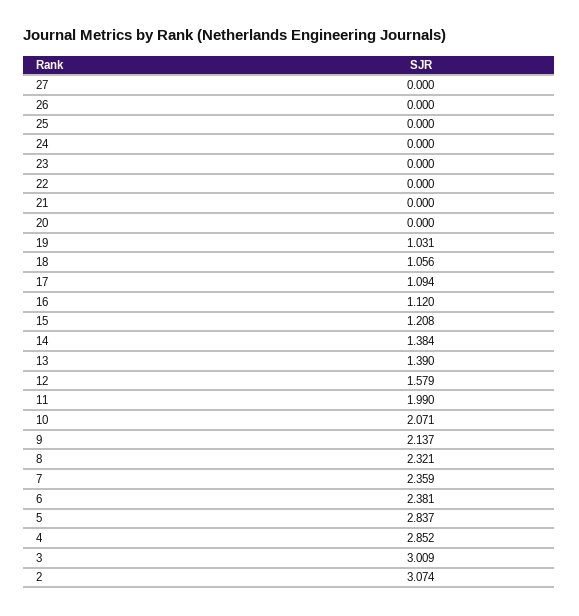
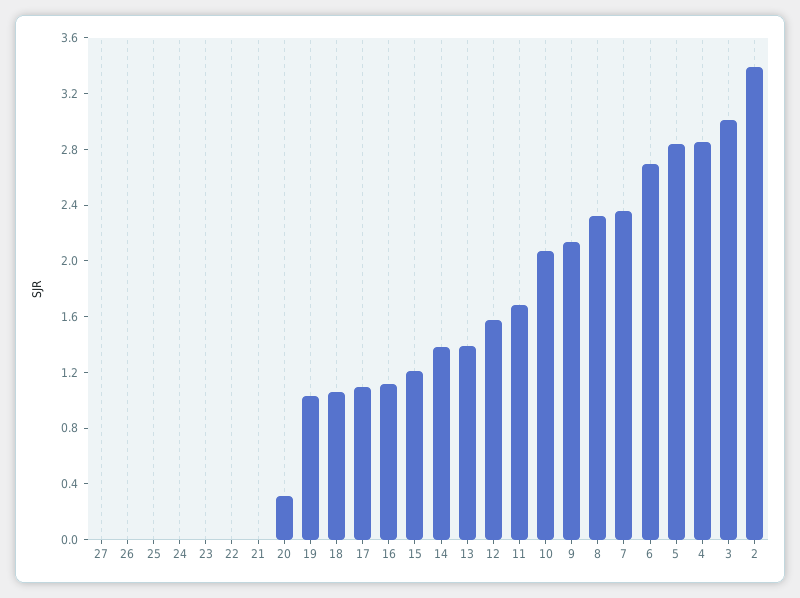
  {
    "27": 0,
    "26": 0,
    "25": 0,
    "24": 0,
    "23": 0,
    "22": 0,
    "21": 0,
-   "20": 0,
+   "20": 0.3,
    "19": 1.031,
    "18": 1.056,
    "17": 1.094,
    "16": 1.12,
    "15": 1.208,
    "14": 1.384,
    "13": 1.39,
    "12": 1.579,
-   "11": 1.99,
+   "11": 1.7,
    "10": 2.071,
    "9": 2.137,
    "8": 2.321,
    "7": 2.359,
-   "6": 2.381,
+   "6": 2.7,
    "5": 2.837,
    "4": 2.852,
    "3": 3.009,
-   "2": 3.074
+   "2": 3.4
  }

